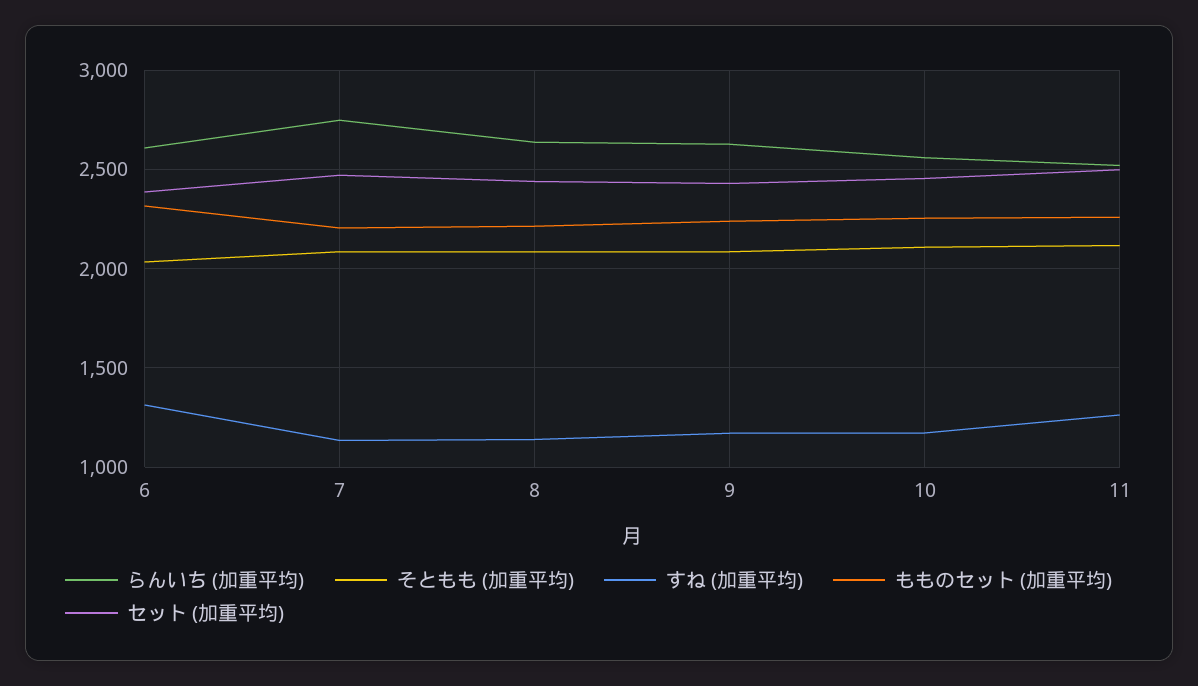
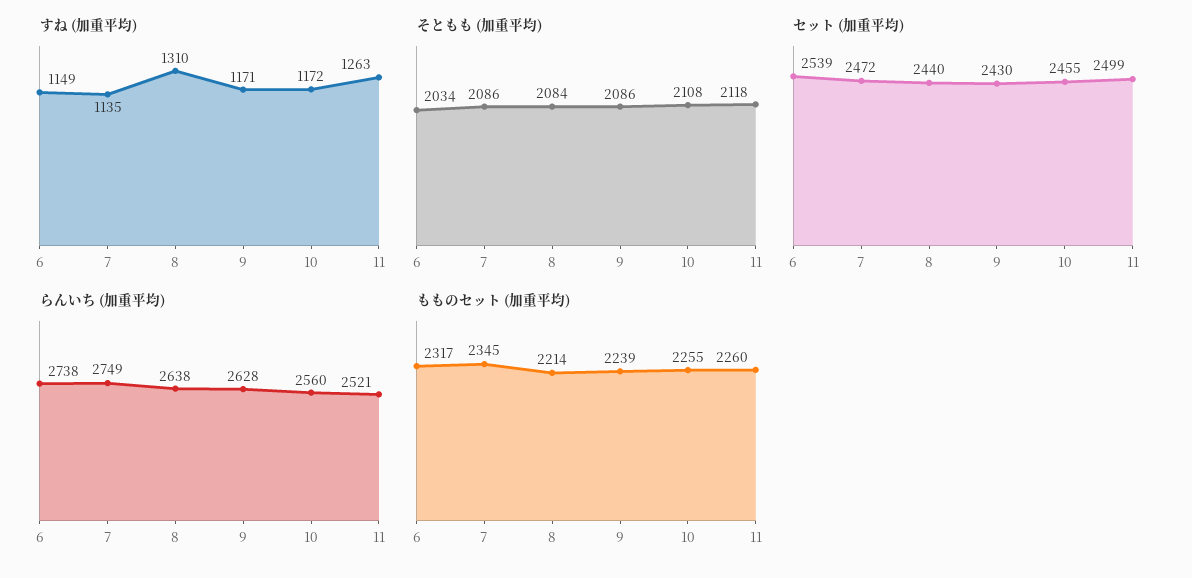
  {
    "らんいち (加重平均)": {
-     "6": 2600,
+     "6": 2738,
      "7": 2749,
      "8": 2638,
      "9": 2628,
      "10": 2560,
      "11": 2521
    },
    "そともも (加重平均)": {
      "6": 2034,
      "7": 2086,
      "8": 2084,
      "9": 2086,
      "10": 2108,
      "11": 2118
    },
    "すね (加重平均)": {
-     "6": 1300,
+     "6": 1149,
      "7": 1135,
-     "8": 1150,
+     "8": 1310,
      "9": 1171,
      "10": 1172,
      "11": 1263
    },
    "もものセット (加重平均)": {
      "6": 2317,
-     "7": 2200,
+     "7": 2345,
      "8": 2214,
      "9": 2239,
      "10": 2255,
      "11": 2260
    },
    "セット (加重平均)": {
-     "6": 2400,
+     "6": 2539,
      "7": 2472,
      "8": 2440,
      "9": 2430,
      "10": 2455,
      "11": 2499
    }
  }

